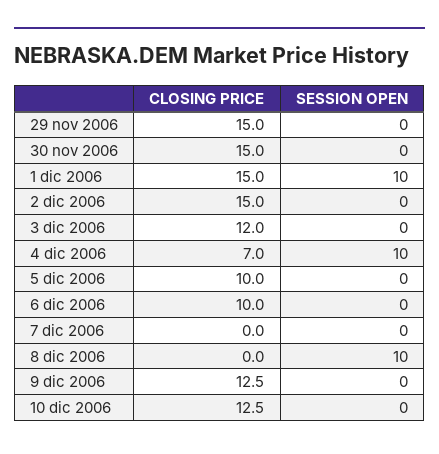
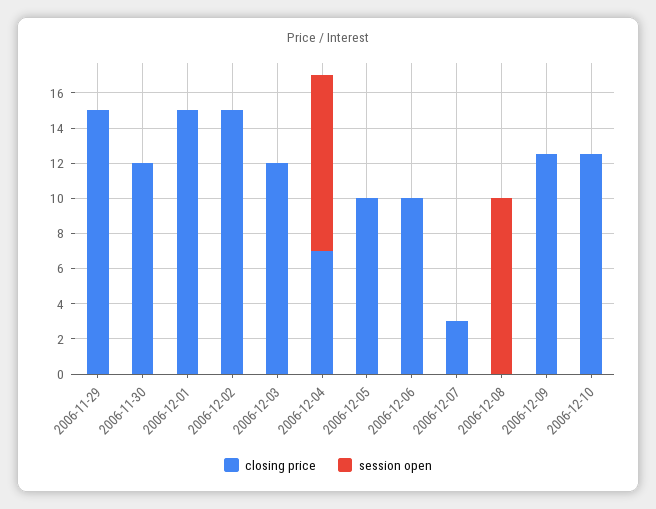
  {
    "CLOSING PRICE": {
      "29 nov 2006": 15,
-     "30 nov 2006": 15,
+     "30 nov 2006": 12,
      "1 dic 2006": 15,
      "2 dic 2006": 15,
      "3 dic 2006": 12,
      "4 dic 2006": 7,
      "5 dic 2006": 10,
      "6 dic 2006": 10,
-     "7 dic 2006": 0,
+     "7 dic 2006": 3,
      "8 dic 2006": 0,
      "9 dic 2006": 12.5,
      "10 dic 2006": 12.5
    },
    "SESSION OPEN": {
      "29 nov 2006": 0,
      "30 nov 2006": 0,
-     "1 dic 2006": 10,
+     "1 dic 2006": 0,
      "2 dic 2006": 0,
      "3 dic 2006": 0,
      "4 dic 2006": 10,
      "5 dic 2006": 0,
      "6 dic 2006": 0,
      "7 dic 2006": 0,
      "8 dic 2006": 10,
      "9 dic 2006": 0,
      "10 dic 2006": 0
    }
  }

